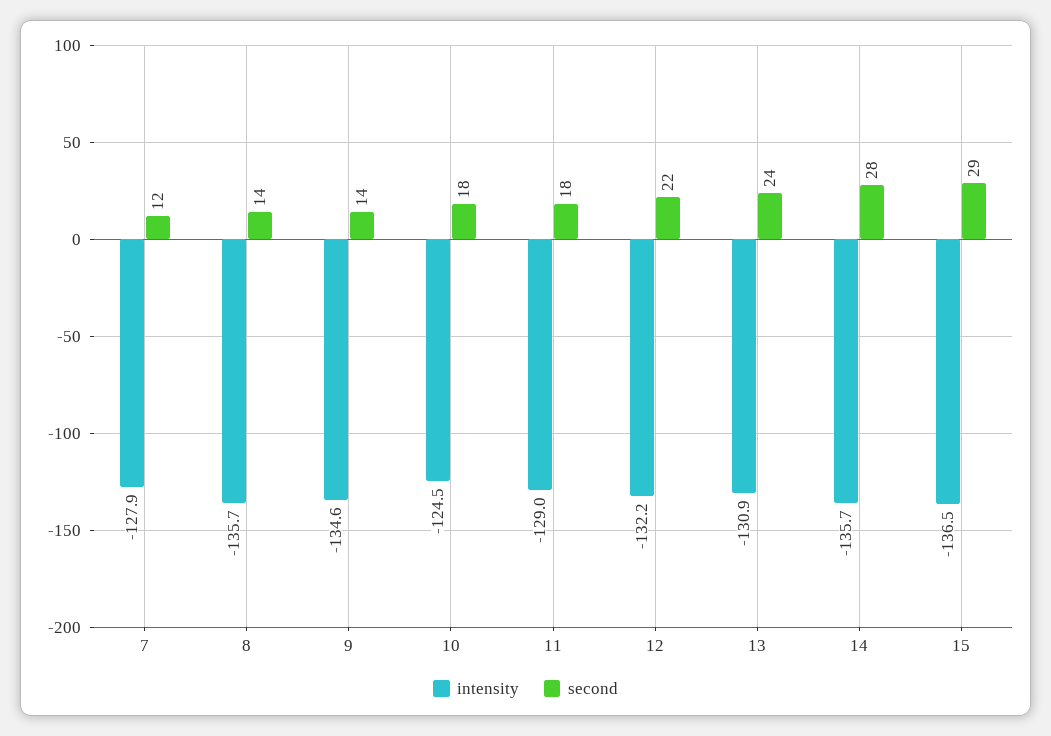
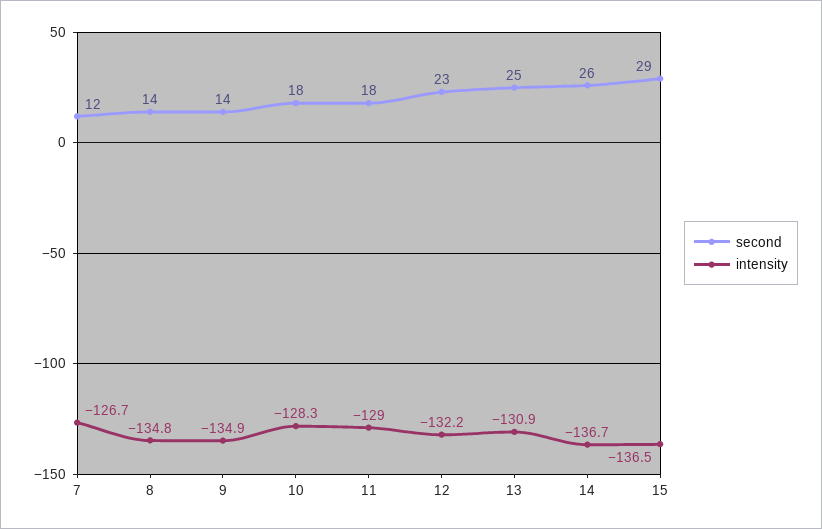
  {
    "intensity": {
-     "7": -127.9,
+     "7": -126.7,
-     "8": -135.7,
+     "8": -134.8,
-     "9": -134.6,
+     "9": -134.9,
-     "10": -124.5,
+     "10": -128.3,
      "11": -129,
      "12": -132.2,
      "13": -130.9,
-     "14": -135.7,
+     "14": -136.7,
      "15": -136.5
    },
    "second": {
      "7": 12,
      "8": 14,
      "9": 14,
      "10": 18,
      "11": 18,
-     "12": 22,
+     "12": 23,
-     "13": 24,
+     "13": 25,
-     "14": 28,
+     "14": 26,
      "15": 29
    }
  }

